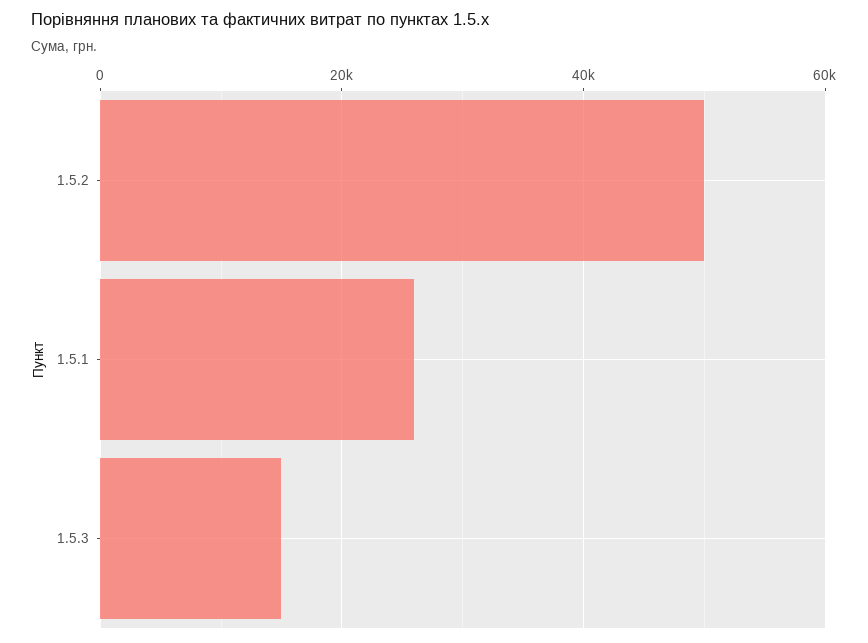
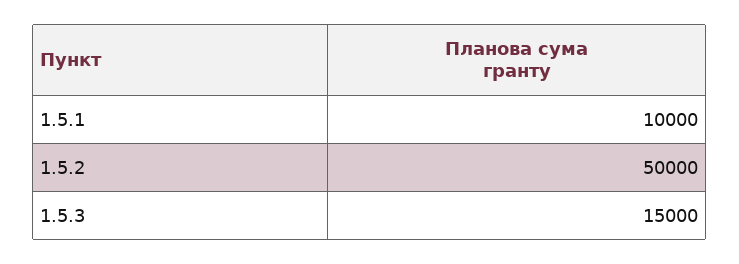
  {
    "1.5.2": 50000,
-   "1.5.1": 26000,
+   "1.5.1": 10000,
    "1.5.3": 15000
  }

